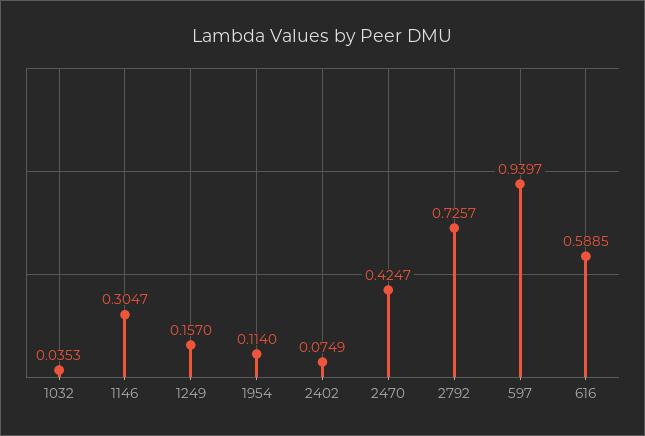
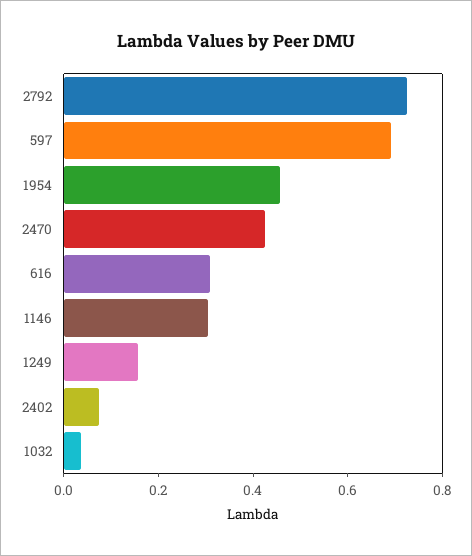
  {
    "1032": 0.0353,
    "1146": 0.3047,
    "1249": 0.157,
-   "1954": 0.114,
+   "1954": 0.45,
    "2402": 0.0749,
    "2470": 0.4247,
    "2792": 0.7257,
-   "597": 0.9397,
+   "597": 0.7,
-   "616": 0.5885
+   "616": 0.3
  }

